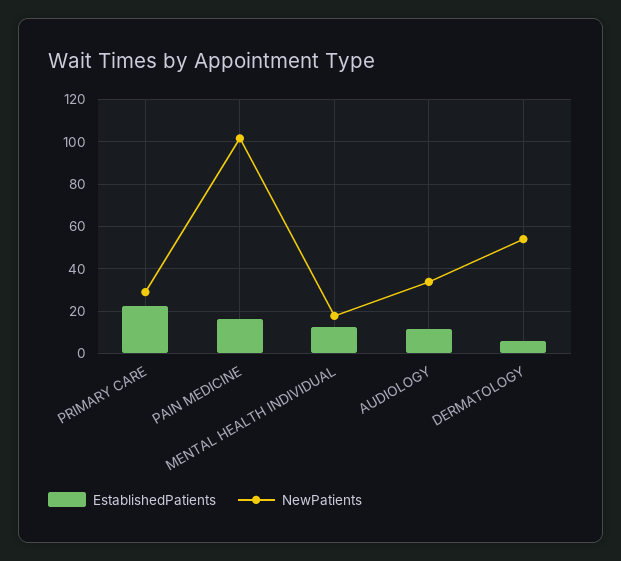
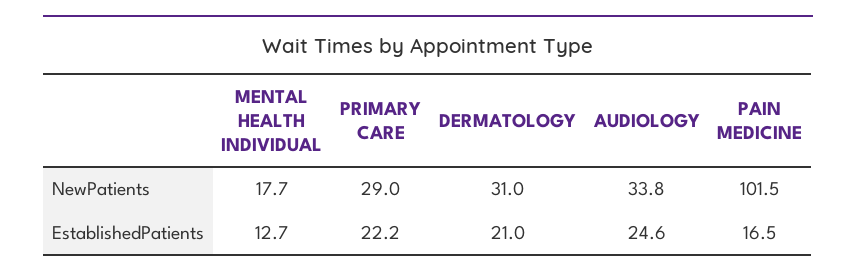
  {
    "EstablishedPatients": {
      "PRIMARY CARE": 22.2,
      "PAIN MEDICINE": 16.5,
      "MENTAL HEALTH INDIVIDUAL": 12.7,
-     "AUDIOLOGY": 10,
+     "AUDIOLOGY": 24.6,
-     "DERMATOLOGY": 5
+     "DERMATOLOGY": 21
    },
    "NewPatients": {
      "PRIMARY CARE": 29,
      "PAIN MEDICINE": 101.5,
      "MENTAL HEALTH INDIVIDUAL": 17.7,
      "AUDIOLOGY": 33.8,
-     "DERMATOLOGY": 55
+     "DERMATOLOGY": 31
    }
  }

